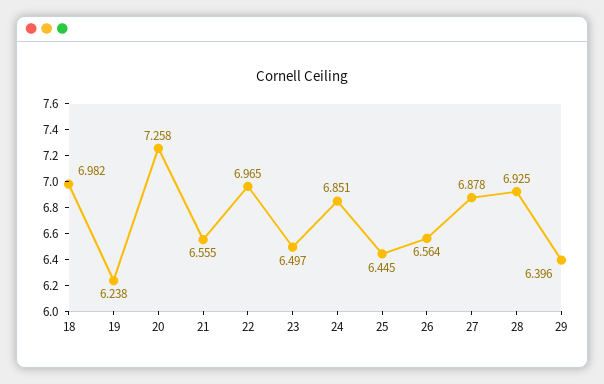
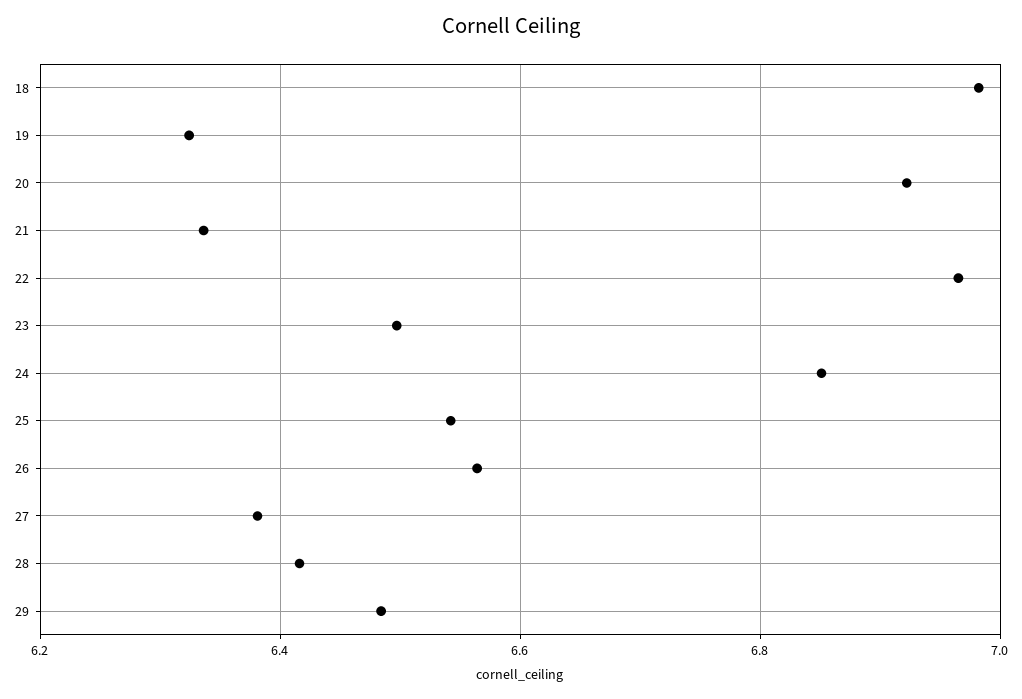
  {
    "18": 6.982,
-   "19": 6.238,
+   "19": 6.32,
-   "20": 7.258,
+   "20": 6.92,
-   "21": 6.555,
+   "21": 6.34,
    "22": 6.965,
    "23": 6.497,
    "24": 6.851,
-   "25": 6.445,
+   "25": 6.54,
    "26": 6.564,
-   "27": 6.878,
+   "27": 6.38,
-   "28": 6.925,
+   "28": 6.42,
-   "29": 6.396
+   "29": 6.48
  }

